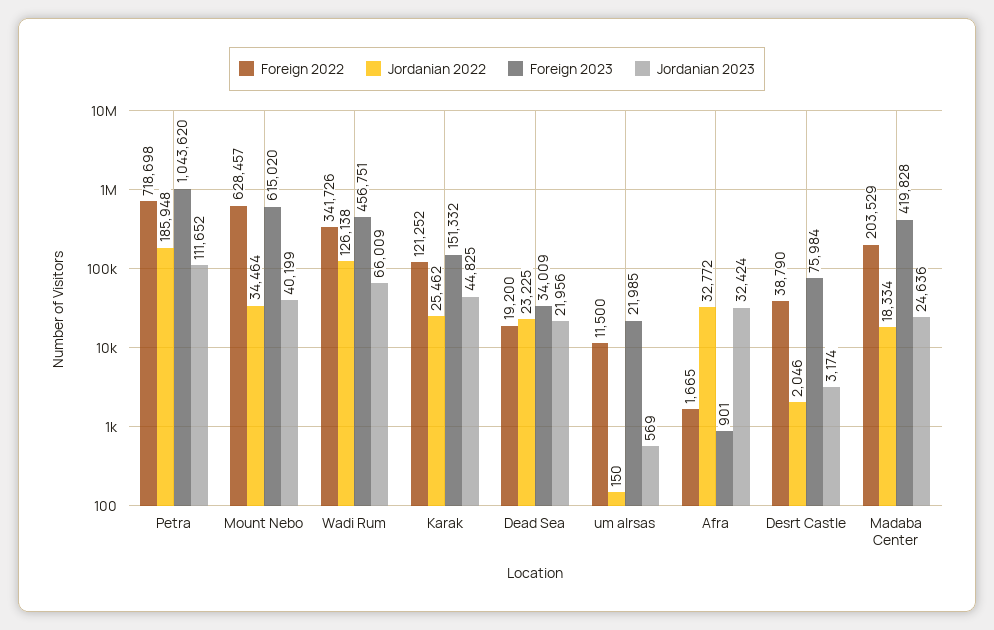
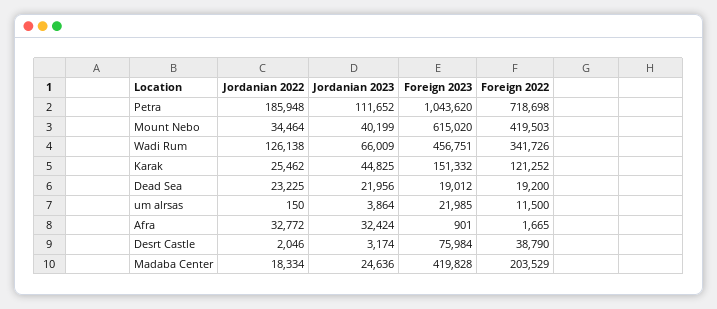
  {
    "Foreign 2022": {
      "Petra": 718698,
-     "Mount Nebo": 628457,
+     "Mount Nebo": 419503,
      "Wadi Rum": 341726,
      "Karak": 121252,
      "Dead Sea": 19200,
      "um alrsas": 11500,
      "Afra": 1665,
      "Desrt Castle": 38790,
      "Madaba Center": 203529
    },
    "Jordanian 2022": {
      "Petra": 185948,
      "Mount Nebo": 34464,
      "Wadi Rum": 126138,
      "Karak": 25462,
      "Dead Sea": 23225,
      "um alrsas": 150,
      "Afra": 32772,
      "Desrt Castle": 2046,
      "Madaba Center": 18334
    },
    "Foreign 2023": {
      "Petra": 1043620,
      "Mount Nebo": 615020,
      "Wadi Rum": 456751,
      "Karak": 151332,
-     "Dead Sea": 34009,
+     "Dead Sea": 19012,
      "um alrsas": 21985,
      "Afra": 901,
      "Desrt Castle": 75984,
      "Madaba Center": 419828
    },
    "Jordanian 2023": {
      "Petra": 111652,
      "Mount Nebo": 40199,
      "Wadi Rum": 66009,
      "Karak": 44825,
      "Dead Sea": 21956,
-     "um alrsas": 569,
+     "um alrsas": 3864,
      "Afra": 32424,
      "Desrt Castle": 3174,
      "Madaba Center": 24636
    }
  }

